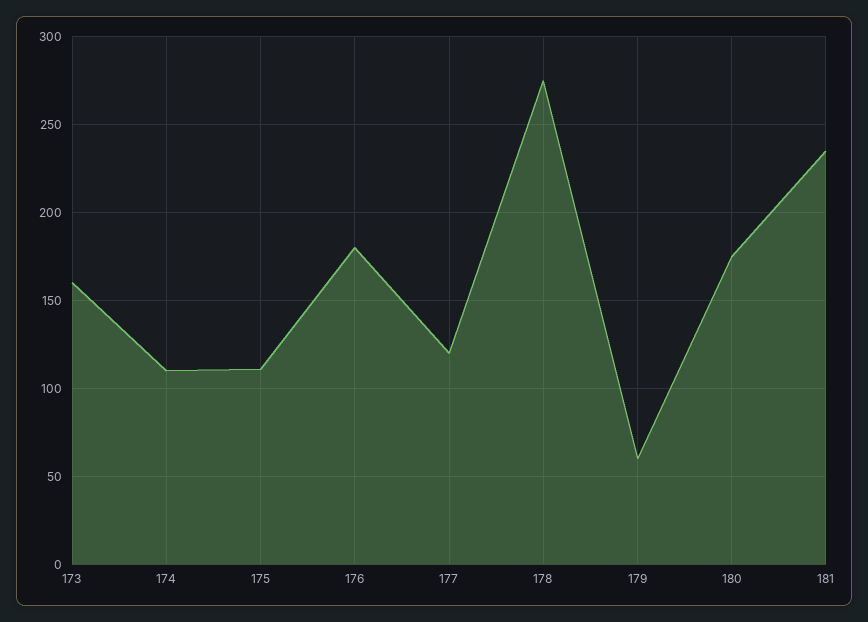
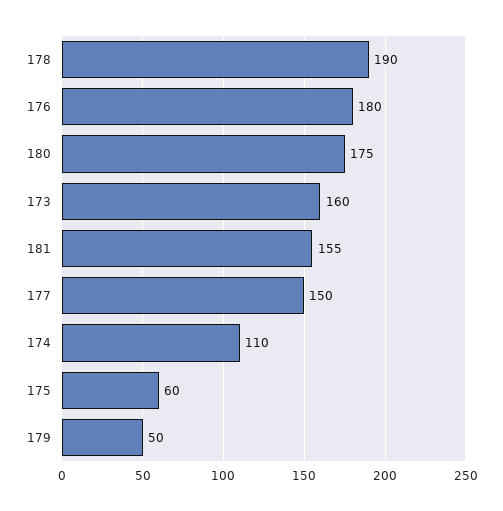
  {
    "173": 160,
    "174": 110,
-   "175": 110,
+   "175": 60,
    "176": 180,
-   "177": 120,
+   "177": 150,
-   "178": 275,
+   "178": 190,
-   "179": 60,
+   "179": 50,
    "180": 175,
-   "181": 235
+   "181": 155
  }

